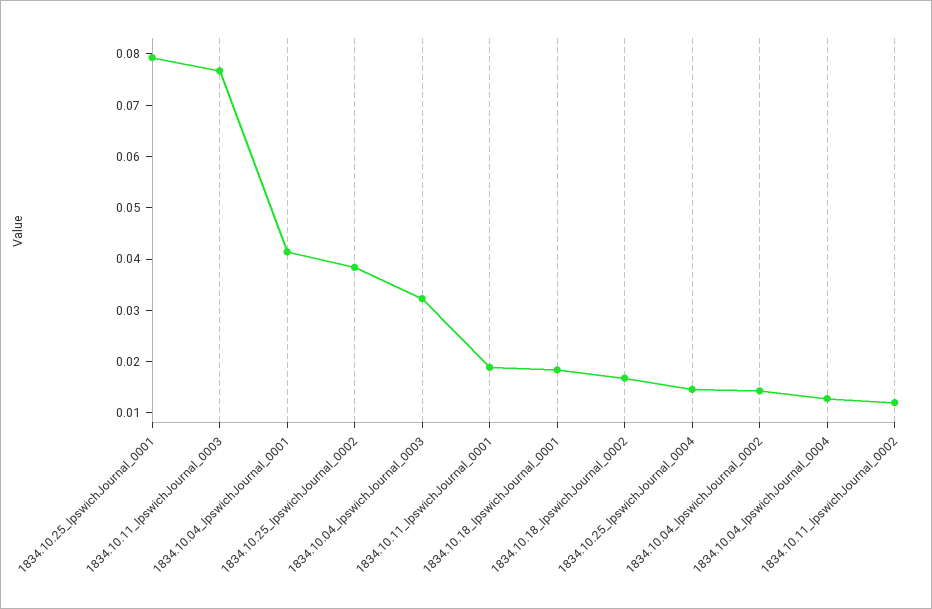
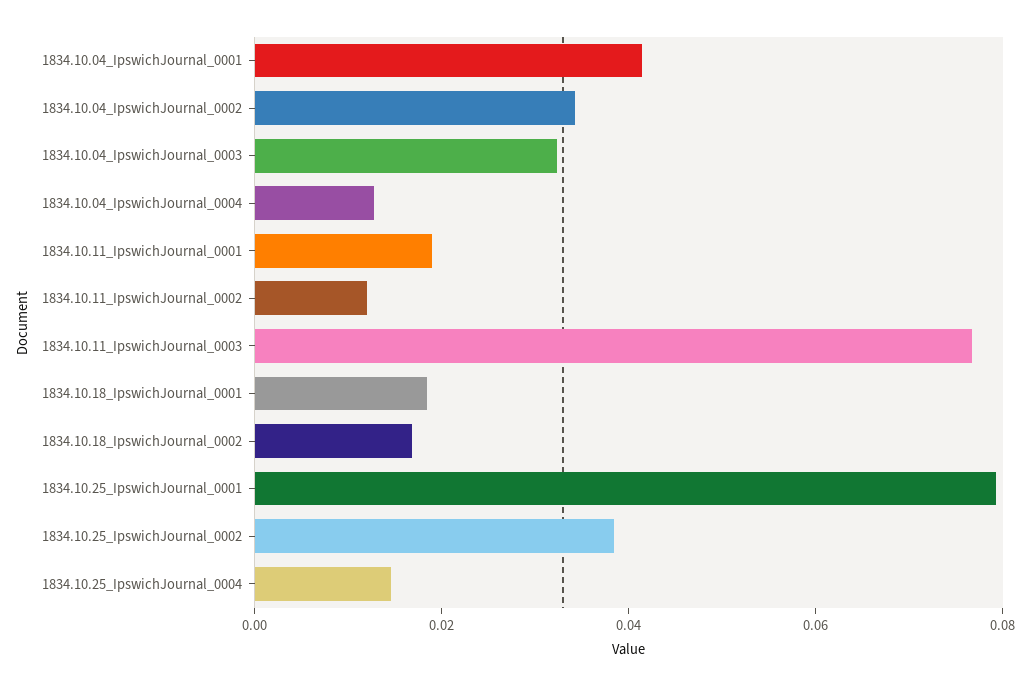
  {
    "1834.10.25_IpswichJournal_0001": 0.08,
    "1834.10.11_IpswichJournal_0003": 0.076,
    "1834.10.04_IpswichJournal_0001": 0.042,
    "1834.10.25_IpswichJournal_0002": 0.038,
    "1834.10.04_IpswichJournal_0003": 0.032,
    "1834.10.11_IpswichJournal_0001": 0.018,
    "1834.10.18_IpswichJournal_0001": 0.018,
    "1834.10.18_IpswichJournal_0002": 0.016,
    "1834.10.25_IpswichJournal_0004": 0.014,
-   "1834.10.04_IpswichJournal_0002": 0.014,
+   "1834.10.04_IpswichJournal_0002": 0.035,
    "1834.10.04_IpswichJournal_0004": 0.012,
    "1834.10.11_IpswichJournal_0002": 0.012
  }

